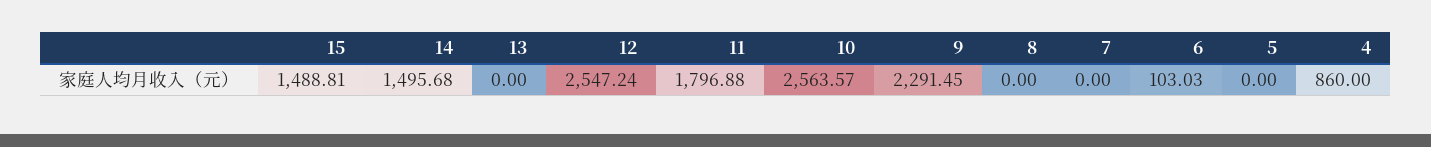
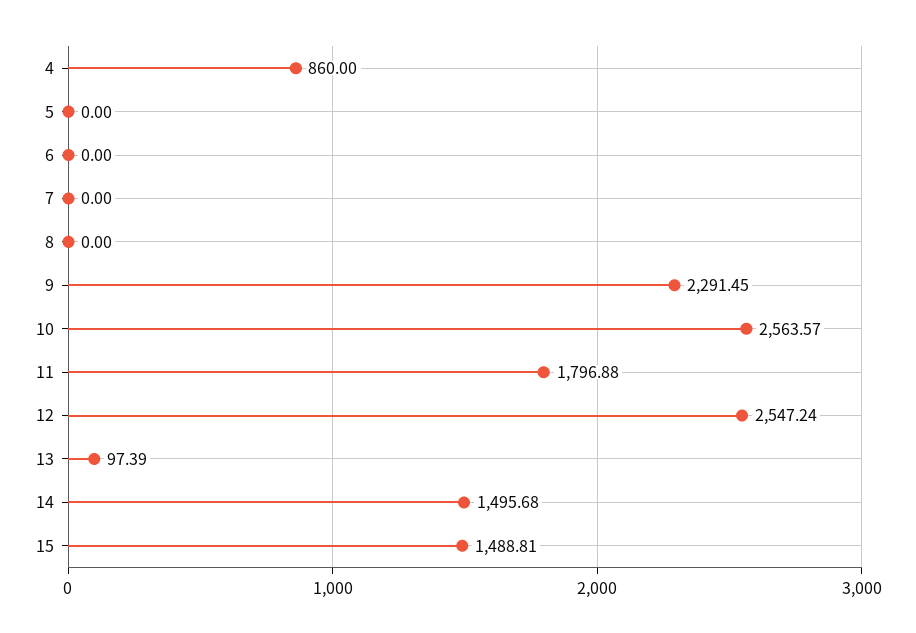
  {
    "15": 1488.81,
    "14": 1495.68,
-   "13": 0,
+   "13": 97.39,
    "12": 2547.24,
    "11": 1796.88,
    "10": 2563.57,
    "9": 2291.45,
    "8": 0,
    "7": 0,
-   "6": 103.03,
+   "6": 0,
    "5": 0,
    "4": 860
  }

